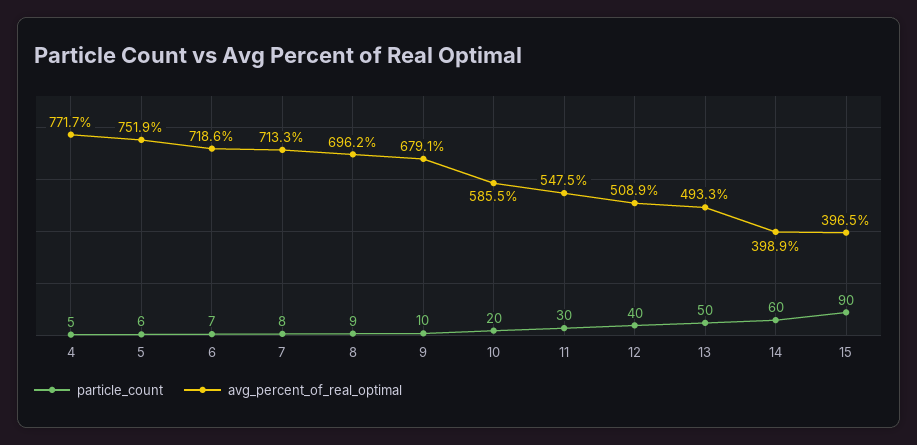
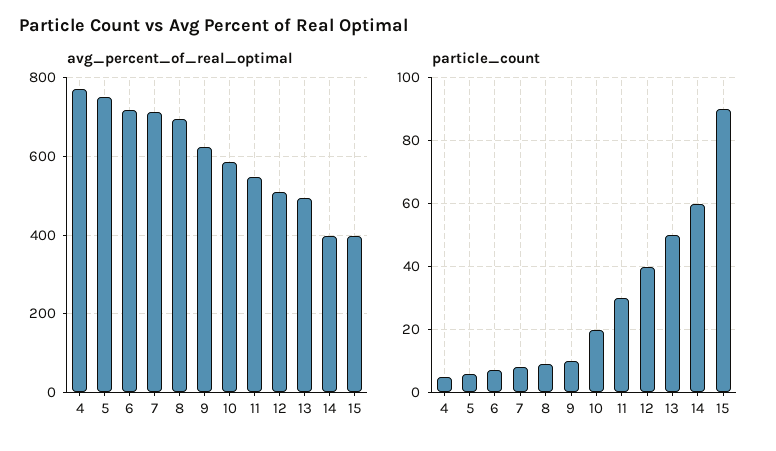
  {
    "particle_count": {
      "4": 5,
      "5": 6,
      "6": 7,
      "7": 8,
      "8": 9,
      "9": 10,
      "10": 20,
      "11": 30,
      "12": 40,
      "13": 50,
      "14": 60,
      "15": 90
    },
    "avg_percent_of_real_optimal": {
      "4": 771.7,
      "5": 751.9,
      "6": 718.6,
      "7": 713.3,
      "8": 696.2,
-     "9": 679.1,
+     "9": 620,
      "10": 585.5,
      "11": 547.5,
      "12": 508.9,
      "13": 493.3,
      "14": 398.9,
      "15": 396.5
    }
  }

